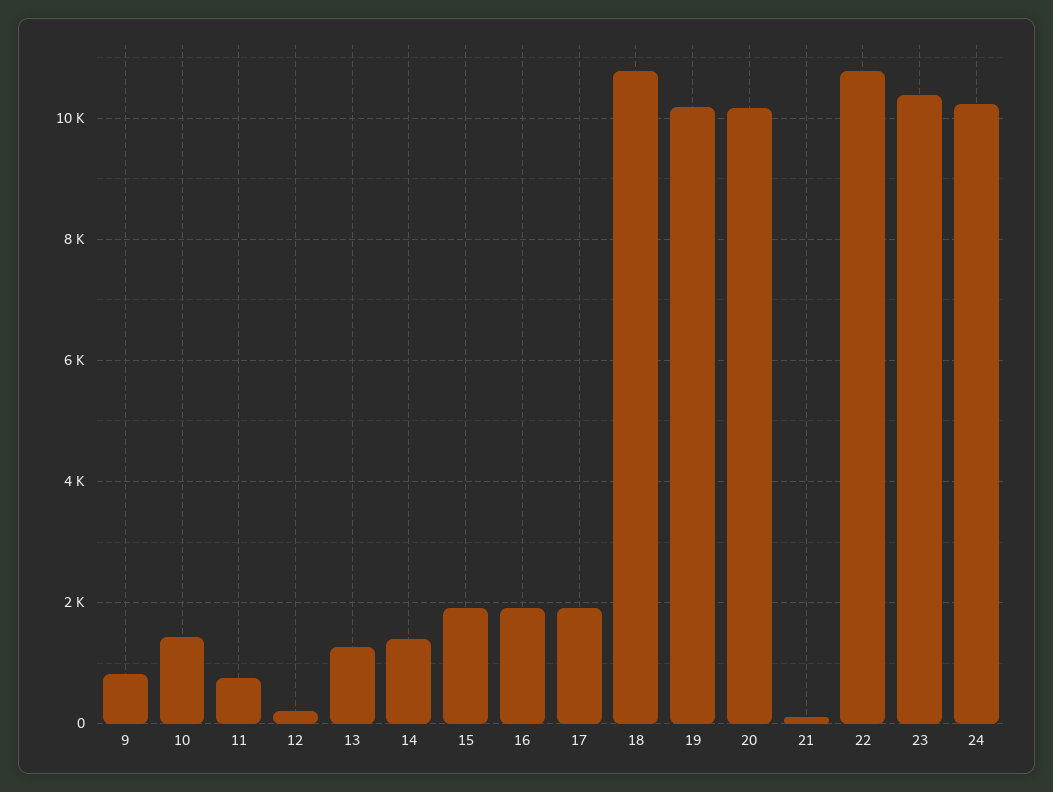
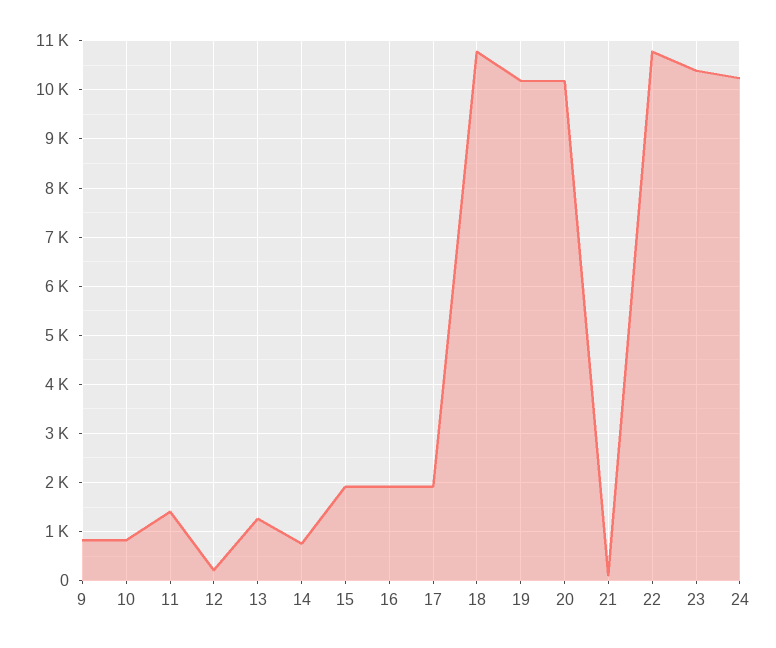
  {
    "9": 800,
-   "10": 1400,
+   "10": 800,
-   "11": 800,
+   "11": 1400,
    "12": 200,
    "13": 1200,
-   "14": 1400,
+   "14": 800,
    "15": 2000,
    "16": 2000,
    "17": 2000,
    "18": 10800,
    "19": 10200,
    "20": 10200,
    "21": 200,
    "22": 10800,
    "23": 10400,
    "24": 10200
  }

